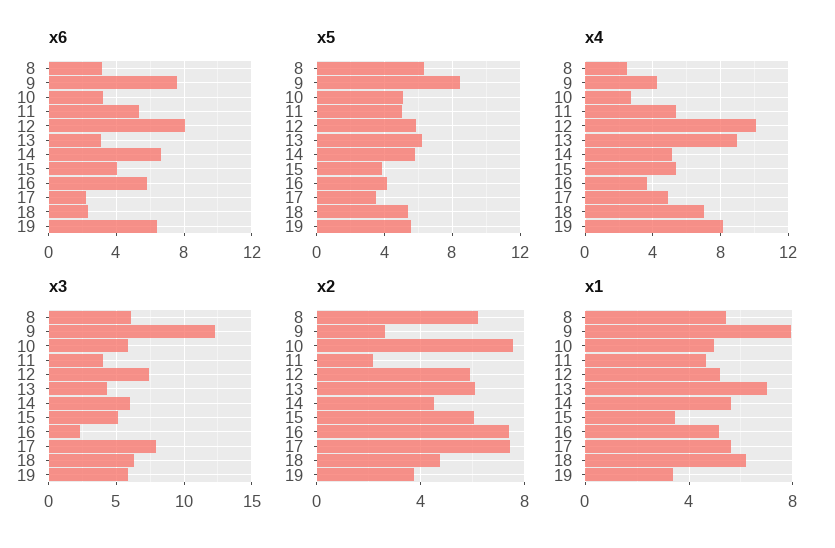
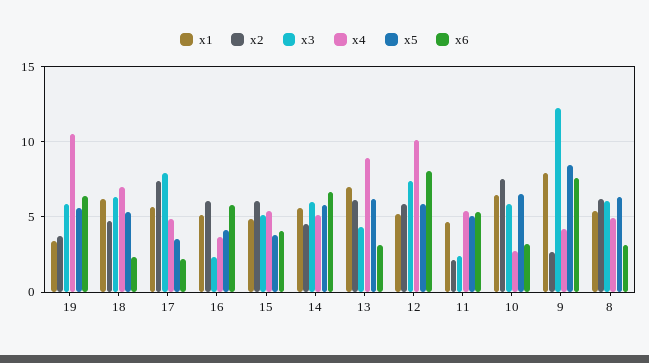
  {
    "x6": {
      "8": 3,
      "9": 7.5,
      "10": 3,
      "11": 5.5,
      "12": 8,
      "13": 3,
      "14": 6.5,
      "15": 4,
      "16": 6,
      "17": 2,
      "18": 2.5,
      "19": 6.5
    },
    "x5": {
      "8": 6.5,
      "9": 8.5,
-     "10": 5,
+     "10": 6.5,
      "11": 5,
      "12": 6,
      "13": 6,
      "14": 6,
      "15": 4,
      "16": 4,
      "17": 3.5,
      "18": 5.5,
      "19": 5.5
    },
    "x4": {
-     "8": 2.5,
+     "8": 5,
      "9": 4,
      "10": 2.5,
      "11": 5.5,
      "12": 10,
      "13": 9,
      "14": 5,
      "15": 5.5,
      "16": 3.5,
      "17": 5,
      "18": 7,
-     "19": 8
+     "19": 10.5
    },
    "x3": {
      "8": 6,
      "9": 12.5,
      "10": 6,
-     "11": 4,
+     "11": 2.5,
      "12": 7.5,
      "13": 4.5,
      "14": 6,
      "15": 5,
      "16": 2.5,
      "17": 8,
      "18": 6.5,
      "19": 6
    },
    "x2": {
      "8": 6,
      "9": 2.5,
      "10": 7.5,
      "11": 2,
      "12": 6,
      "13": 6,
      "14": 4.5,
      "15": 6,
-     "16": 7.5,
+     "16": 6,
      "17": 7.5,
      "18": 5,
      "19": 4
    },
    "x1": {
      "8": 5.5,
      "9": 8,
-     "10": 5,
+     "10": 6.5,
      "11": 4.5,
      "12": 5,
      "13": 7,
      "14": 5.5,
-     "15": 3.5,
+     "15": 5,
      "16": 5,
      "17": 5.5,
      "18": 6,
      "19": 3.5
    }
  }

